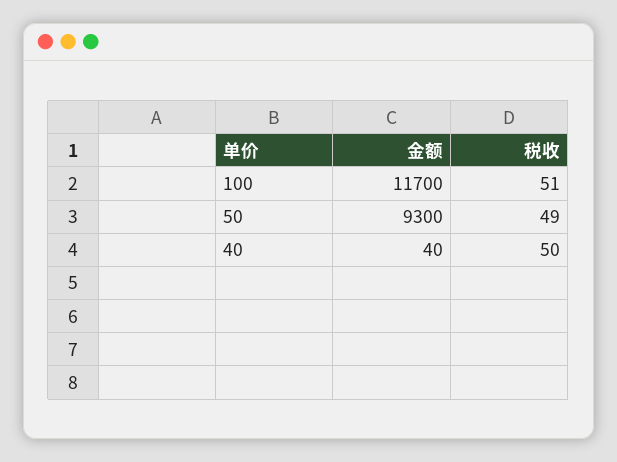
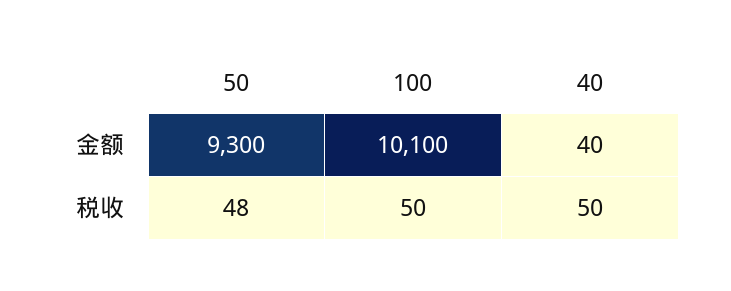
  {
    "金额": {
-     "100": 11700,
+     "100": 10100,
      "50": 9300,
      "40": 40
    },
    "税收": {
-     "100": 51,
+     "100": 50,
-     "50": 49,
+     "50": 48,
      "40": 50
    }
  }

